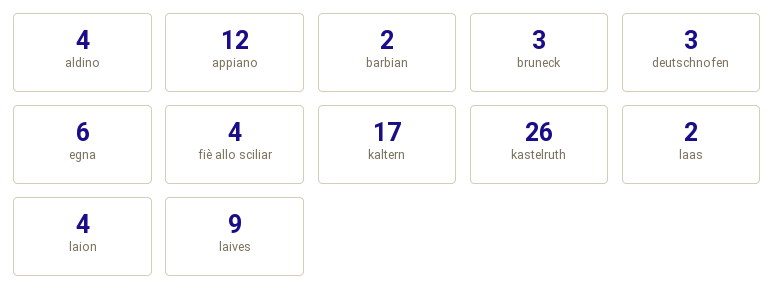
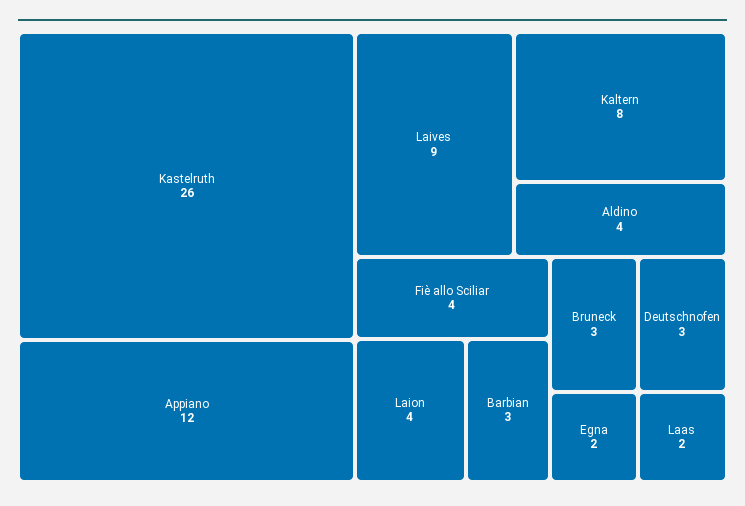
  {
    "aldino": 4,
    "appiano": 12,
-   "barbian": 2,
+   "barbian": 3,
    "bruneck": 3,
    "deutschnofen": 3,
-   "egna": 6,
+   "egna": 2,
    "fiè allo sciliar": 4,
-   "kaltern": 17,
+   "kaltern": 8,
    "kastelruth": 26,
    "laas": 2,
    "laion": 4,
    "laives": 9
  }

